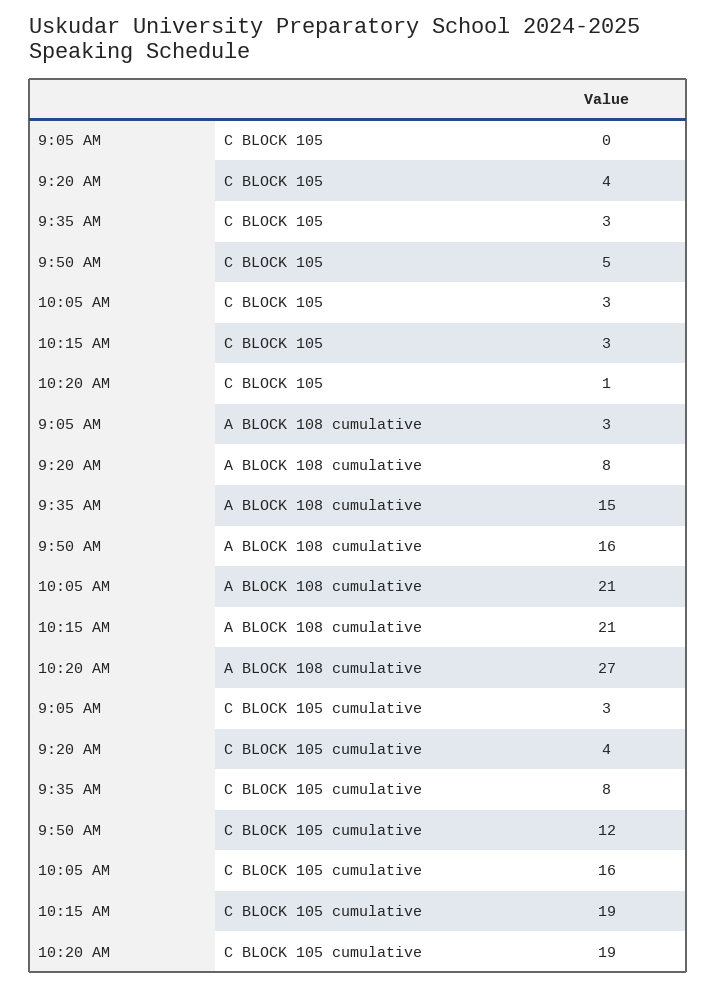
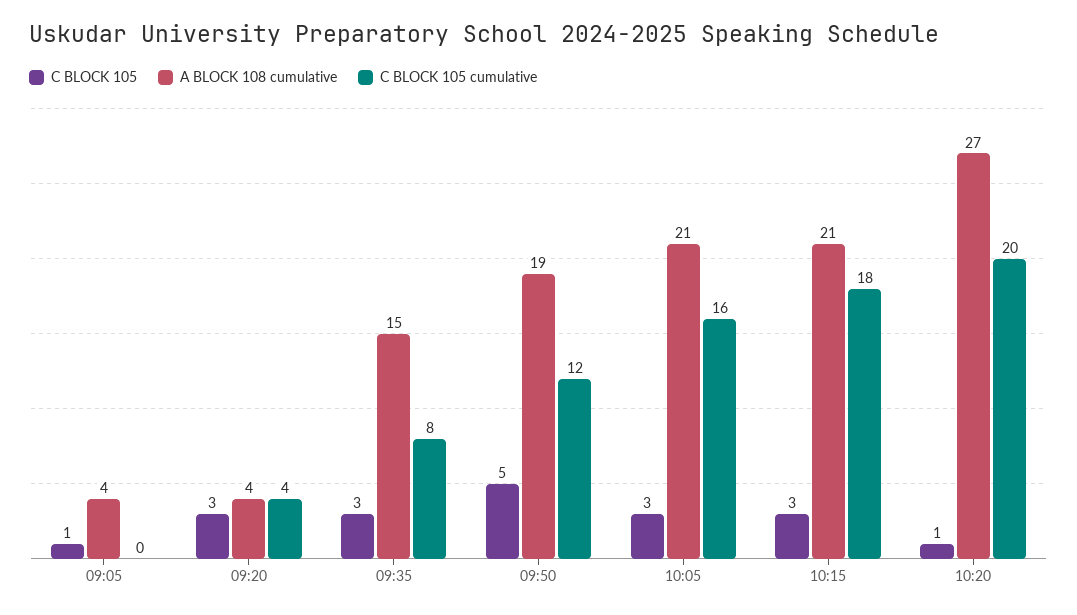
  {
    "C BLOCK 105": {
-     "9:05 AM": 0,
+     "9:05 AM": 1,
-     "9:20 AM": 4,
+     "9:20 AM": 3,
      "9:35 AM": 3,
      "9:50 AM": 5,
      "10:05 AM": 3,
      "10:15 AM": 3,
      "10:20 AM": 1
    },
    "A BLOCK 108 cumulative": {
-     "9:05 AM": 3,
+     "9:05 AM": 4,
-     "9:20 AM": 8,
+     "9:20 AM": 4,
      "9:35 AM": 15,
-     "9:50 AM": 16,
+     "9:50 AM": 19,
      "10:05 AM": 21,
      "10:15 AM": 21,
      "10:20 AM": 27
    },
    "C BLOCK 105 cumulative": {
-     "9:05 AM": 3,
+     "9:05 AM": 0,
      "9:20 AM": 4,
      "9:35 AM": 8,
      "9:50 AM": 12,
      "10:05 AM": 16,
-     "10:15 AM": 19,
+     "10:15 AM": 18,
-     "10:20 AM": 19
+     "10:20 AM": 20
    }
  }

